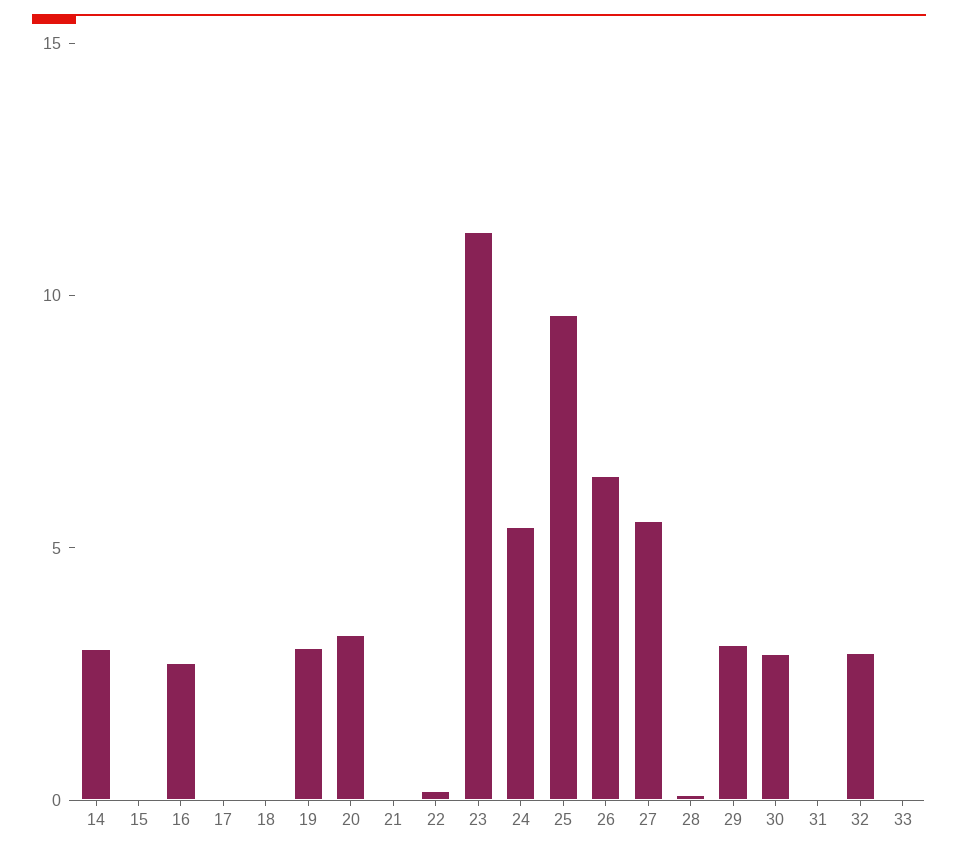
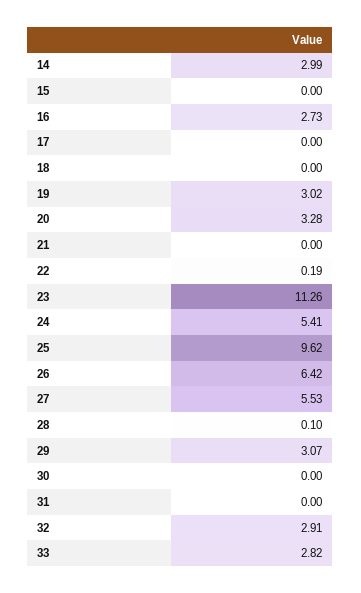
  {
    "14": 2.99,
    "15": 0,
    "16": 2.73,
    "17": 0,
    "18": 0,
    "19": 3.02,
    "20": 3.28,
    "21": 0,
    "22": 0.19,
    "23": 11.26,
    "24": 5.41,
    "25": 9.62,
    "26": 6.42,
    "27": 5.53,
    "28": 0.1,
    "29": 3.07,
-   "30": 3,
+   "30": 0,
    "31": 0,
    "32": 2.91,
-   "33": 0
+   "33": 2.82
  }

